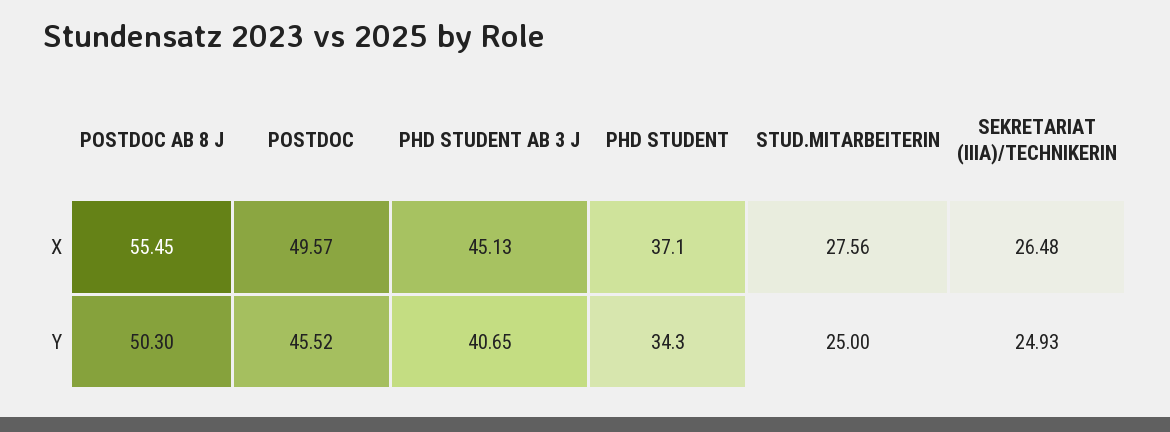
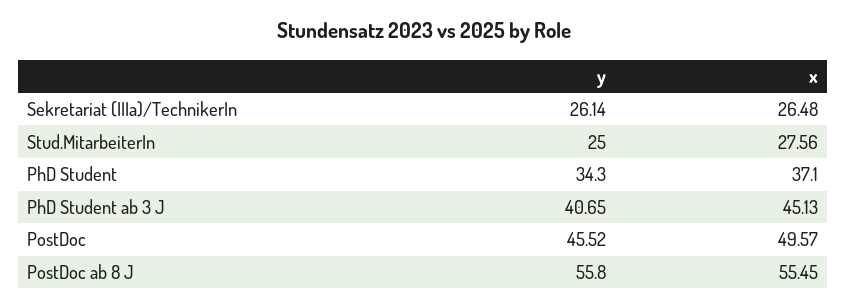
  {
    "POSTDOC AB 8 J": {
      "X": 55.45,
-     "Y": 50.3
+     "Y": 55.8
    },
    "POSTDOC": {
      "X": 49.57,
      "Y": 45.52
    },
    "PHD STUDENT AB 3 J": {
      "X": 45.13,
      "Y": 40.65
    },
    "PHD STUDENT": {
      "X": 37.1,
      "Y": 34.3
    },
    "STUD.MITARBEITERIN": {
      "X": 27.56,
      "Y": 25
    },
    "SEKRETARIAT (IIIA)/TECHNIKERIN": {
      "X": 26.48,
-     "Y": 24.93
+     "Y": 26.14
    }
  }

